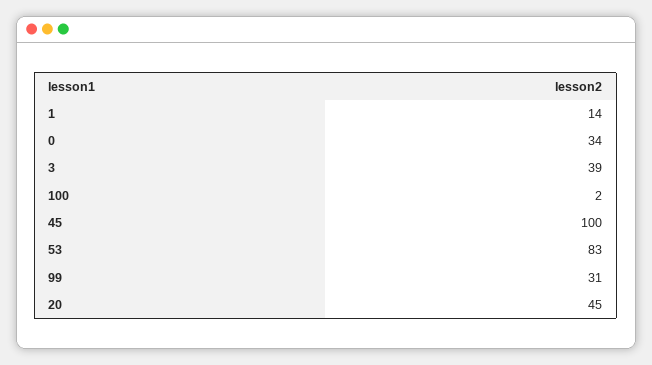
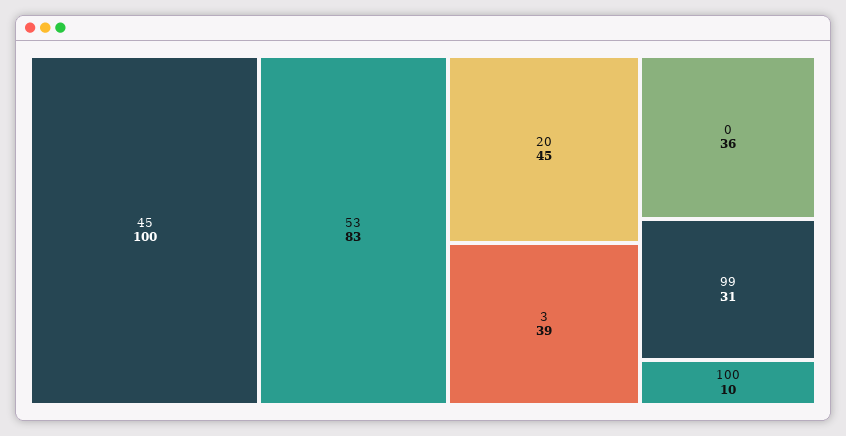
  {
-   "1": 14,
-   "0": 34,
+   "0": 36,
    "3": 39,
-   "100": 2,
+   "100": 10,
    "45": 100,
    "53": 83,
    "99": 31,
    "20": 45
  }

